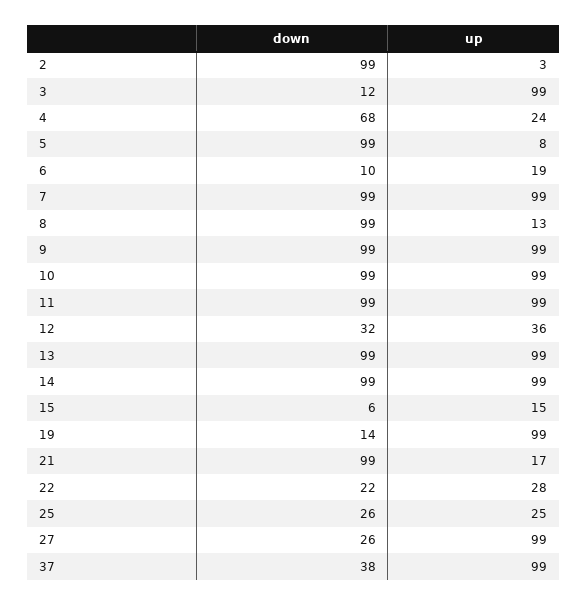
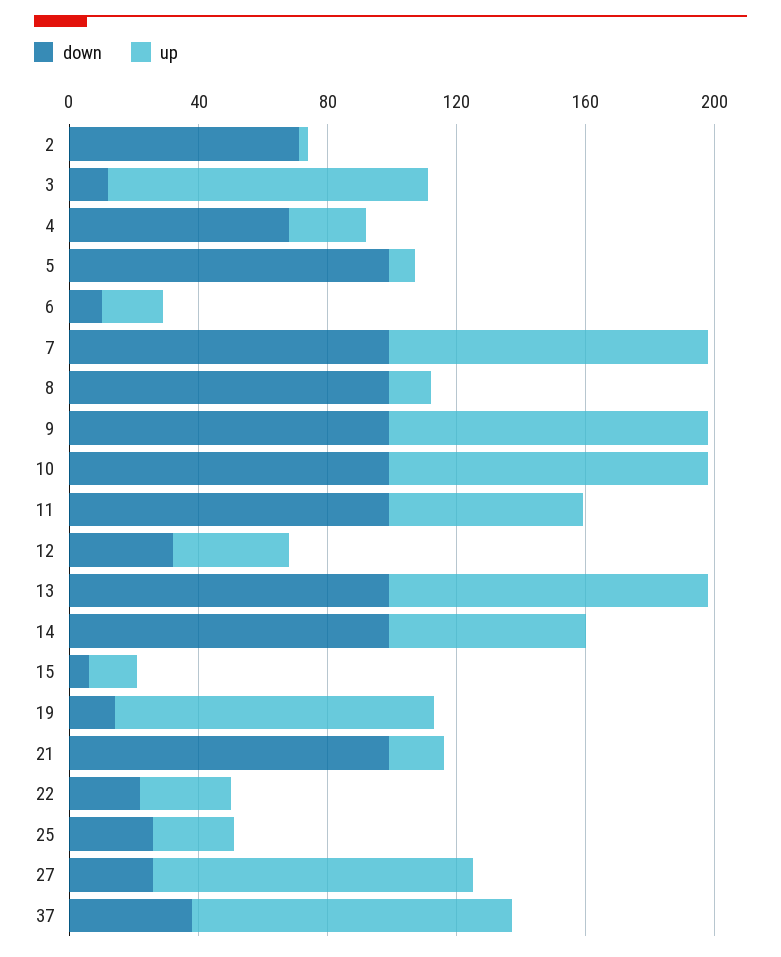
  {
    "down": {
-     "2": 99,
+     "2": 70,
      "3": 12,
      "4": 68,
      "5": 99,
      "6": 10,
      "7": 99,
      "8": 99,
      "9": 99,
      "10": 99,
      "11": 99,
      "12": 32,
      "13": 99,
      "14": 99,
      "15": 6,
      "19": 14,
      "21": 99,
      "22": 22,
      "25": 26,
      "27": 26,
      "37": 38
    },
    "up": {
      "2": 3,
      "3": 99,
      "4": 24,
      "5": 8,
      "6": 19,
      "7": 99,
      "8": 13,
      "9": 99,
      "10": 99,
-     "11": 99,
+     "11": 60,
      "12": 36,
      "13": 99,
-     "14": 99,
+     "14": 60,
      "15": 15,
      "19": 99,
      "21": 17,
      "22": 28,
      "25": 25,
      "27": 99,
      "37": 99
    }
  }

